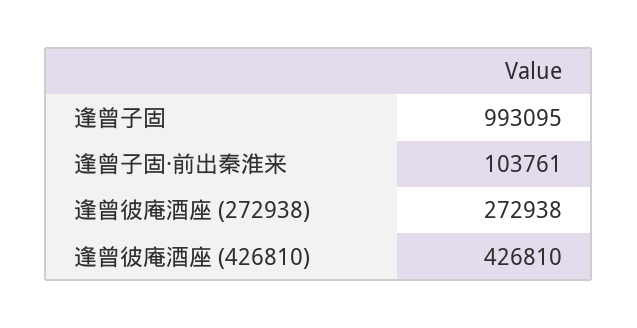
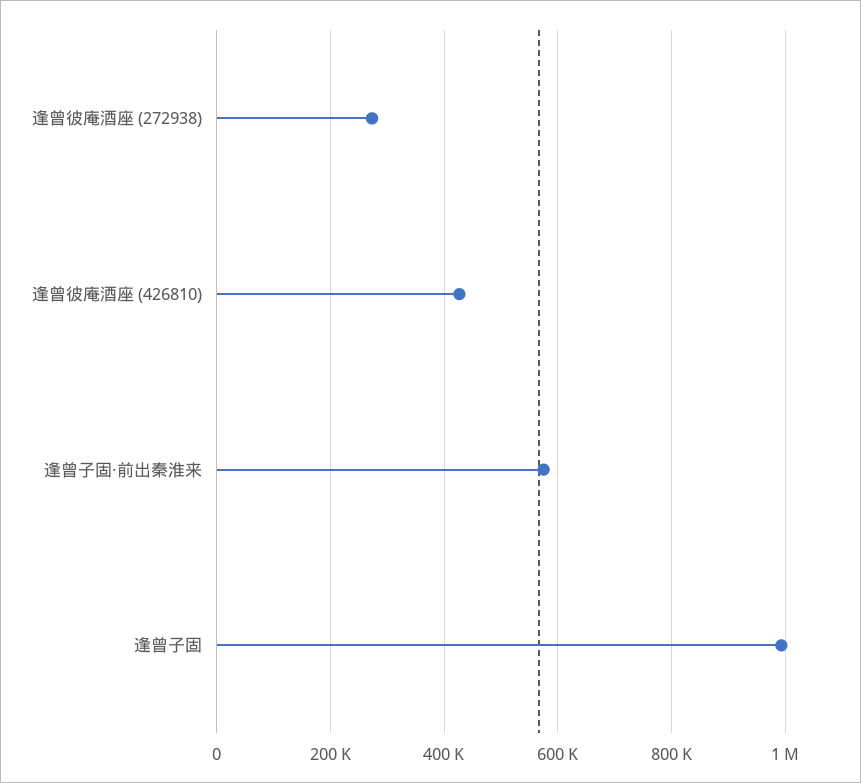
  {
    "逢曾子固": 993095,
-   "逢曾子固·前出秦淮来": 103761,
+   "逢曾子固·前出秦淮来": 580000,
    "逢曾彼庵酒座 (272938)": 272938,
    "逢曾彼庵酒座 (426810)": 426810
  }

